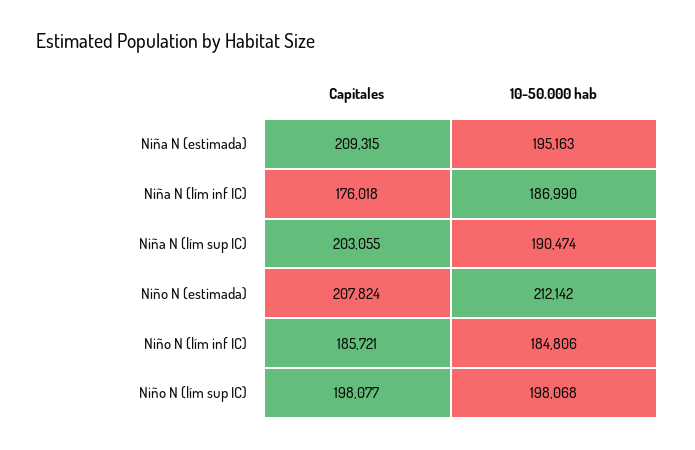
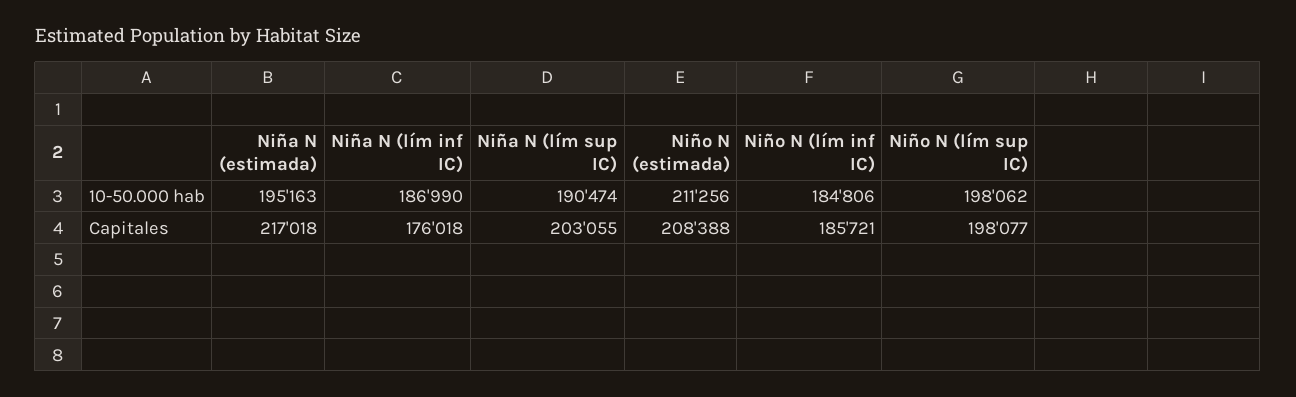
  {
    "Capitales": {
-     "Niña N (estimada)": 209315,
+     "Niña N (estimada)": 217018,
      "Niña N (lím inf IC)": 176018,
      "Niña N (lím sup IC)": 203055,
-     "Niño N (estimada)": 207824,
+     "Niño N (estimada)": 208388,
      "Niño N (lím inf IC)": 185721,
      "Niño N (lím sup IC)": 198077
    },
    "10-50.000 hab": {
      "Niña N (estimada)": 195163,
      "Niña N (lím inf IC)": 186990,
      "Niña N (lím sup IC)": 190474,
-     "Niño N (estimada)": 212142,
+     "Niño N (estimada)": 211256,
      "Niño N (lím inf IC)": 184806,
-     "Niño N (lím sup IC)": 198068
+     "Niño N (lím sup IC)": 198062
    }
  }

